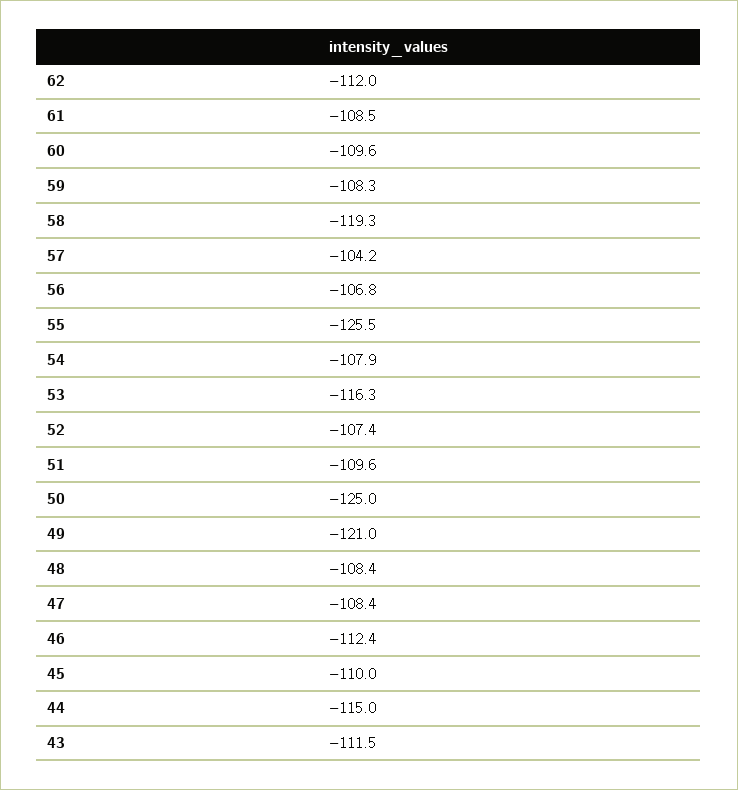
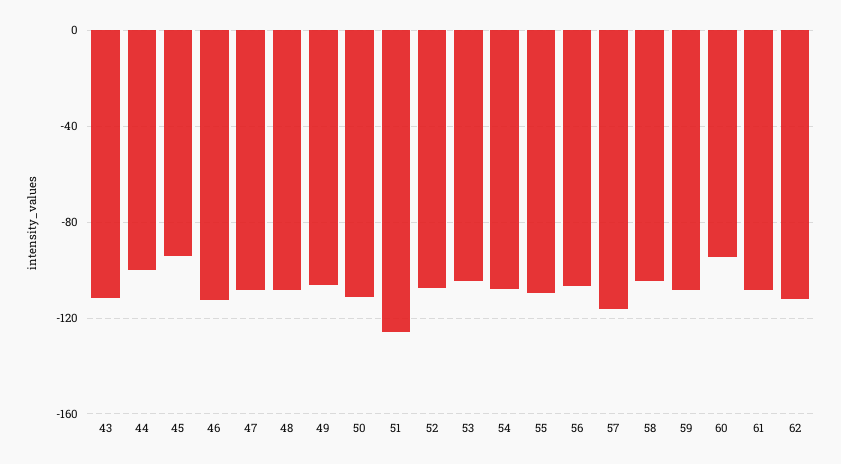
  {
    "62": -112,
    "61": -108.5,
-   "60": -109.6,
+   "60": -95,
    "59": -108.3,
-   "58": -119.3,
+   "58": -105,
-   "57": -104.2,
+   "57": -115,
    "56": -106.8,
-   "55": -125.5,
+   "55": -110,
    "54": -107.9,
-   "53": -116.3,
+   "53": -105,
    "52": -107.4,
-   "51": -109.6,
+   "51": -125,
-   "50": -125,
+   "50": -110,
-   "49": -121,
+   "49": -105,
    "48": -108.4,
    "47": -108.4,
    "46": -112.4,
-   "45": -110,
+   "45": -95,
-   "44": -115,
+   "44": -100,
    "43": -111.5
  }

